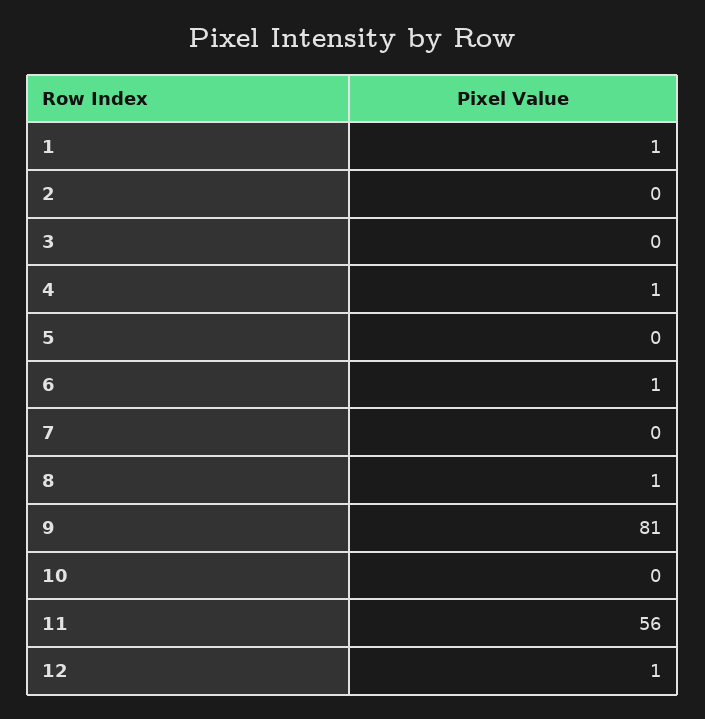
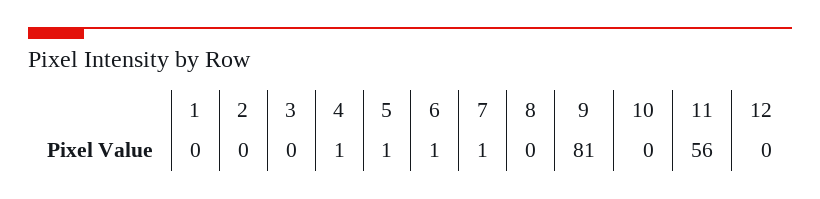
  {
-   "1": 1,
+   "1": 0,
    "2": 0,
    "3": 0,
    "4": 1,
-   "5": 0,
+   "5": 1,
    "6": 1,
-   "7": 0,
+   "7": 1,
-   "8": 1,
+   "8": 0,
    "9": 81,
    "10": 0,
    "11": 56,
-   "12": 1
+   "12": 0
  }

